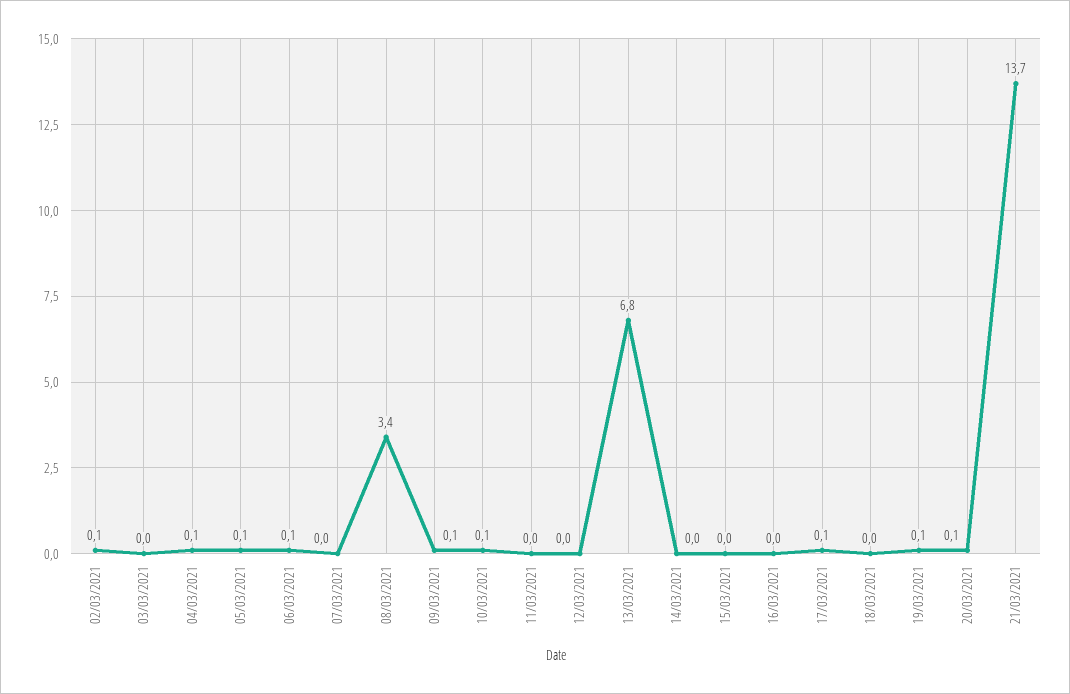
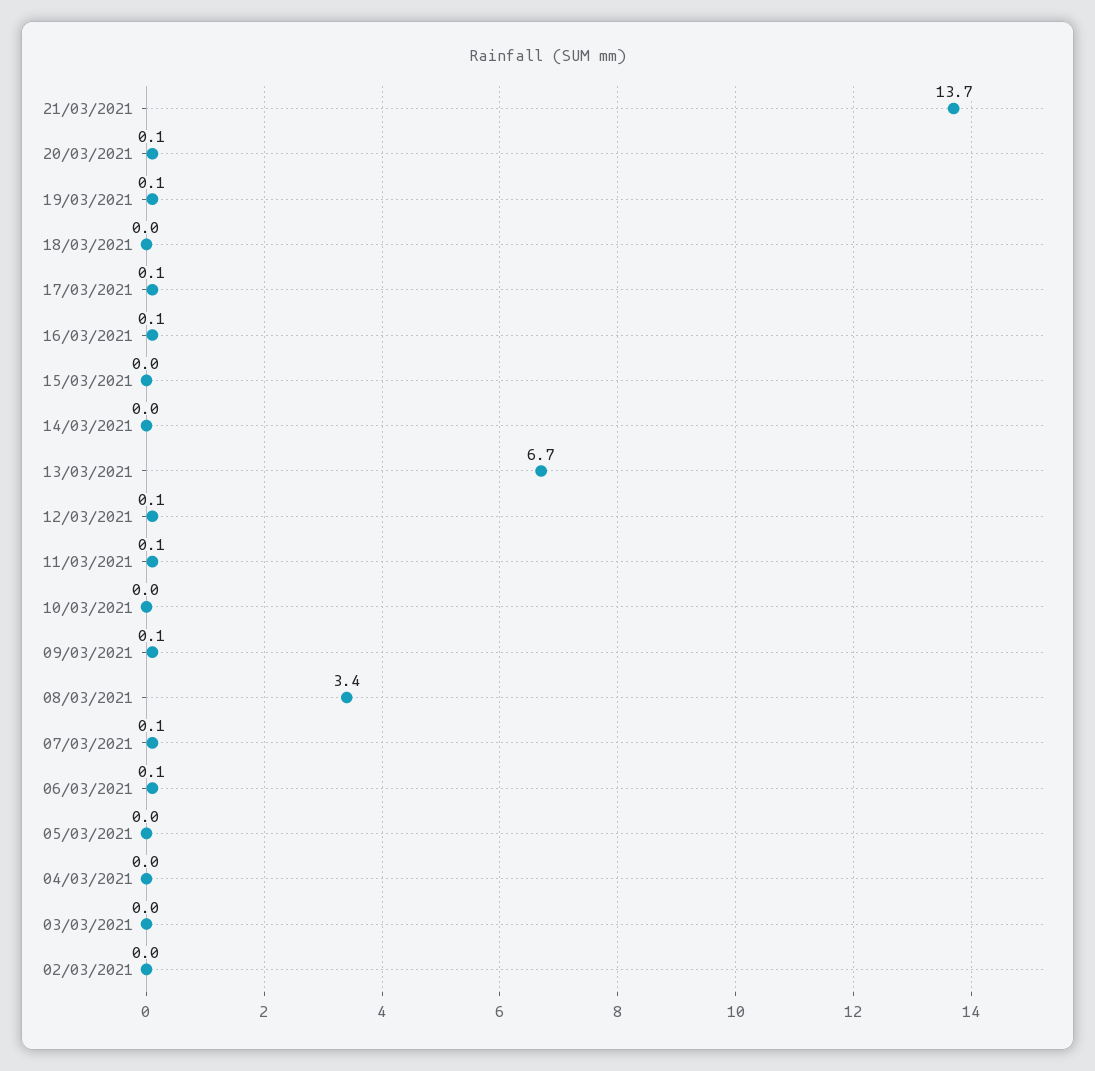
  {
-   "02/03/2021": 0.1,
+   "02/03/2021": 0,
    "03/03/2021": 0,
-   "04/03/2021": 0.1,
+   "04/03/2021": 0,
-   "05/03/2021": 0.1,
+   "05/03/2021": 0,
    "06/03/2021": 0.1,
-   "07/03/2021": 0,
+   "07/03/2021": 0.1,
    "08/03/2021": 3.4,
    "09/03/2021": 0.1,
-   "10/03/2021": 0.1,
+   "10/03/2021": 0,
-   "11/03/2021": 0,
+   "11/03/2021": 0.1,
-   "12/03/2021": 0,
+   "12/03/2021": 0.1,
-   "13/03/2021": 6.8,
+   "13/03/2021": 6.7,
    "14/03/2021": 0,
    "15/03/2021": 0,
-   "16/03/2021": 0,
+   "16/03/2021": 0.1,
    "17/03/2021": 0.1,
    "18/03/2021": 0,
    "19/03/2021": 0.1,
    "20/03/2021": 0.1,
    "21/03/2021": 13.7
  }

